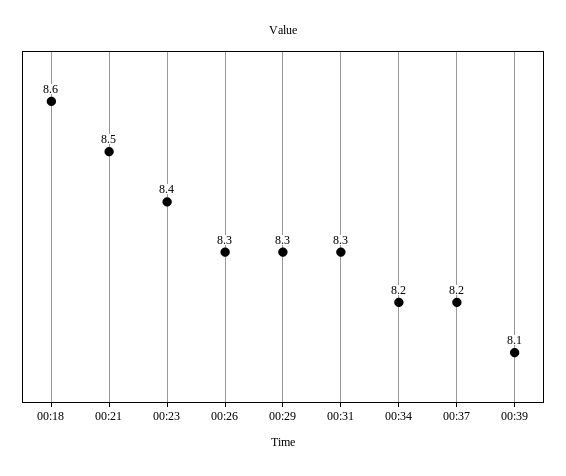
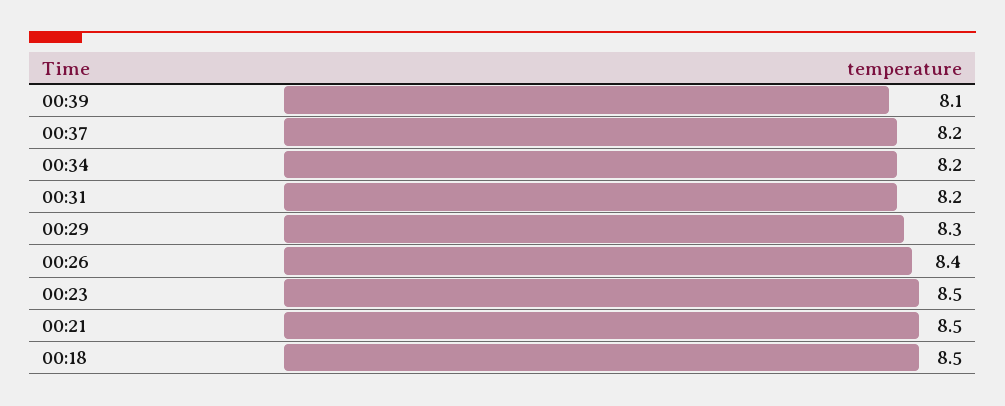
  {
-   "00:18": 8.6,
+   "00:18": 8.5,
    "00:21": 8.5,
-   "00:23": 8.4,
+   "00:23": 8.5,
-   "00:26": 8.3,
+   "00:26": 8.4,
    "00:29": 8.3,
-   "00:31": 8.3,
+   "00:31": 8.2,
    "00:34": 8.2,
    "00:37": 8.2,
    "00:39": 8.1
  }

